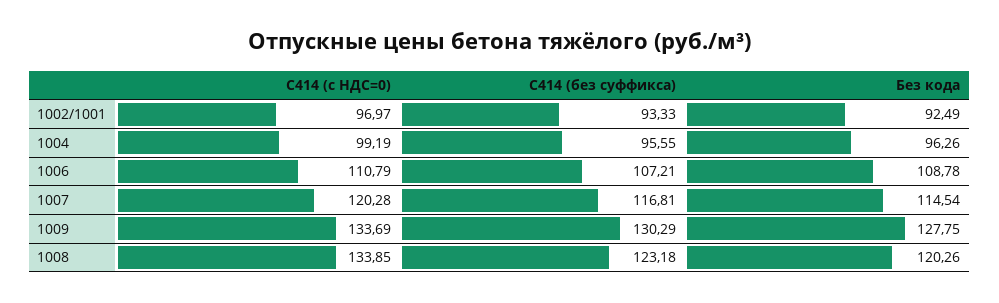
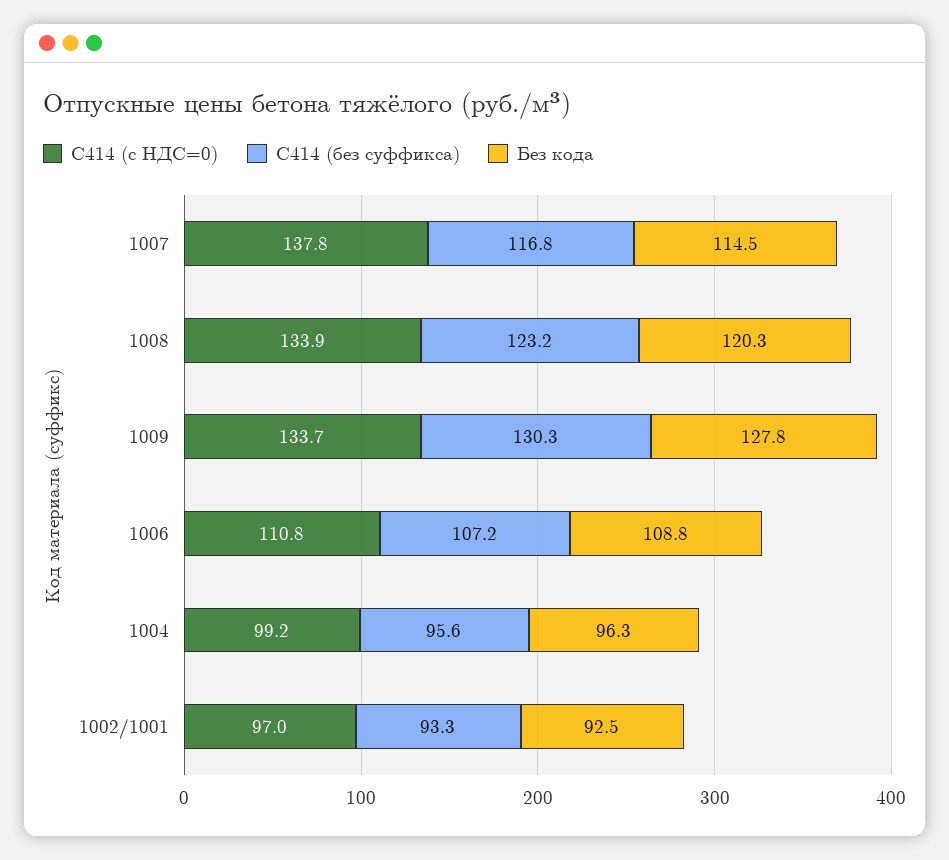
  {
    "С414 (с НДС=0)": {
      "1002/1001": 96.97,
      "1004": 99.19,
      "1006": 110.79,
-     "1007": 120.28,
+     "1007": 137.8,
      "1009": 133.69,
      "1008": 133.85
    },
    "C414 (без суффикса)": {
      "1002/1001": 93.33,
      "1004": 95.55,
      "1006": 107.21,
      "1007": 116.81,
      "1009": 130.29,
      "1008": 123.18
    },
    "Без кода": {
      "1002/1001": 92.49,
      "1004": 96.26,
      "1006": 108.78,
      "1007": 114.54,
      "1009": 127.75,
      "1008": 120.26
    }
  }

